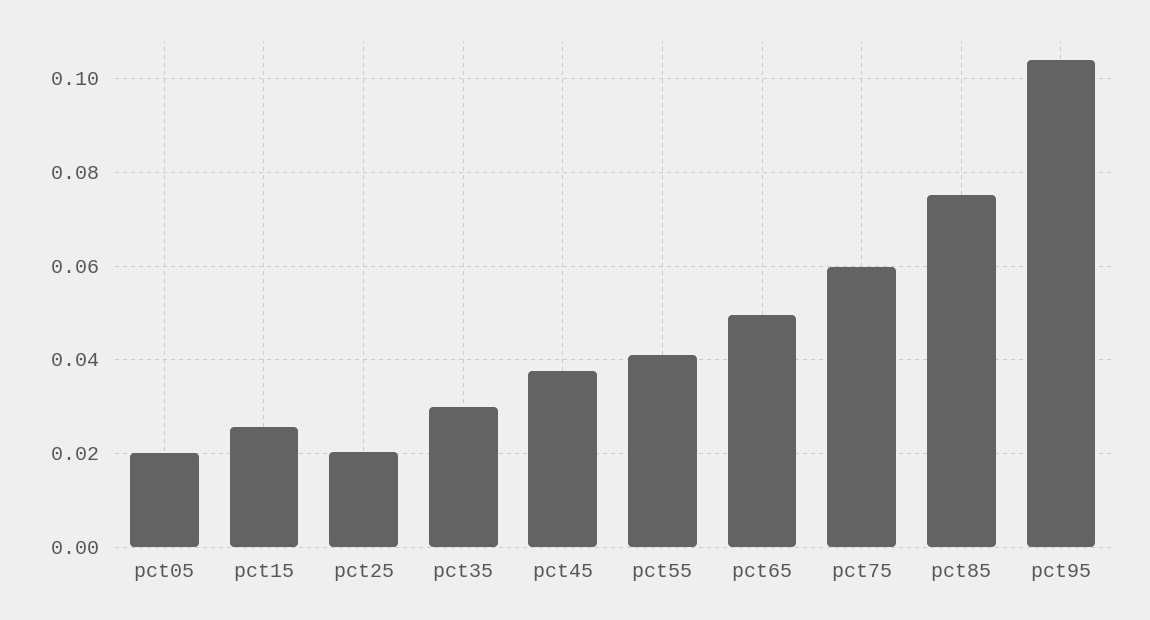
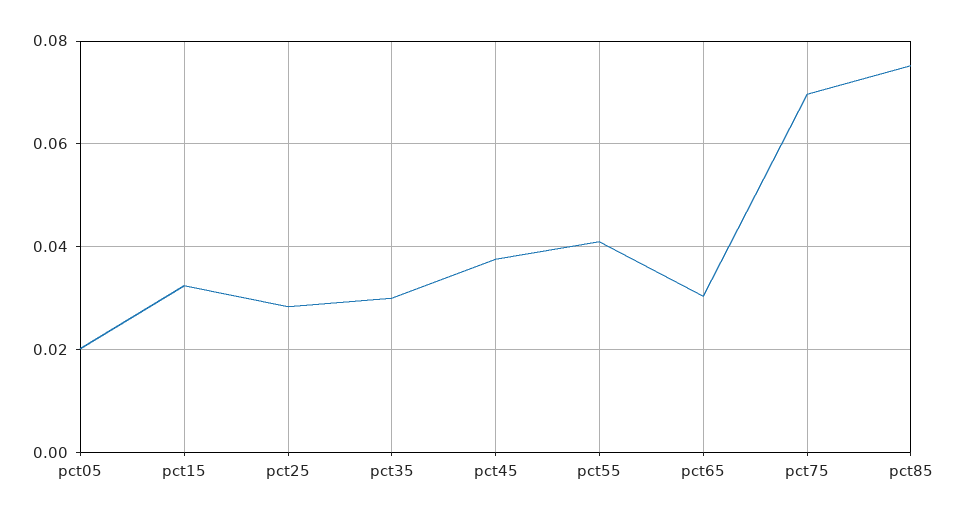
  {
    "pct05": 0.02,
-   "pct15": 0.026,
+   "pct15": 0.032,
-   "pct25": 0.02,
+   "pct25": 0.028,
    "pct35": 0.03,
    "pct45": 0.038,
    "pct55": 0.042,
-   "pct65": 0.05,
+   "pct65": 0.03,
-   "pct75": 0.06,
+   "pct75": 0.07,
-   "pct85": 0.076,
+   "pct85": 0.076
-   "pct95": 0.104
  }

